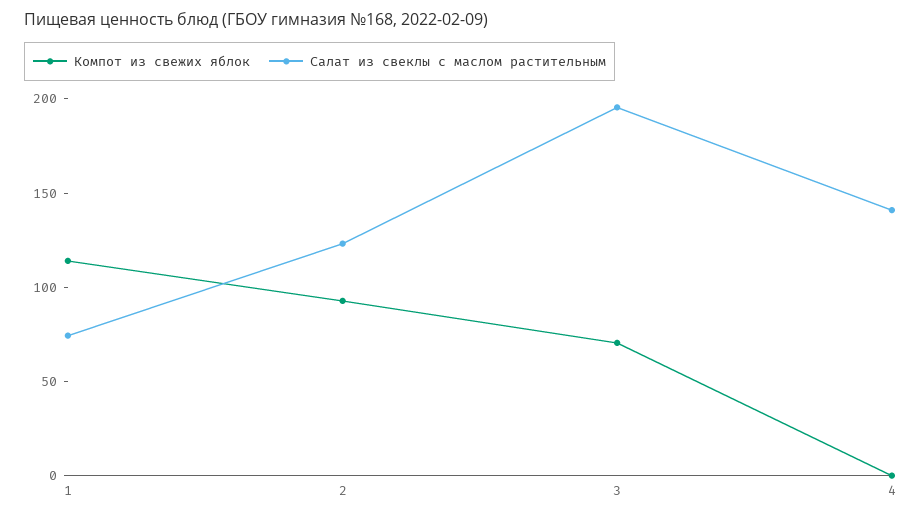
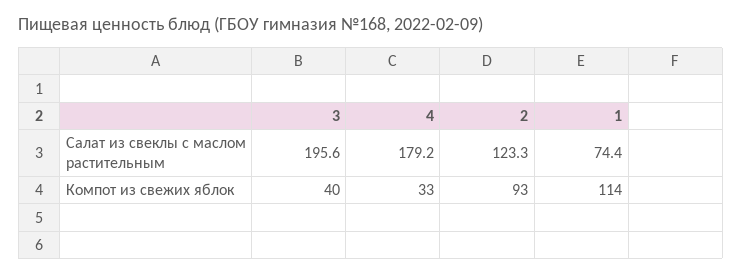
  {
    "Компот из свежих яблок": {
      "1": 114,
      "2": 93,
-     "3": 70,
+     "3": 40,
-     "4": 0
+     "4": 33
    },
    "Салат из свеклы с маслом растительным": {
      "1": 74.4,
      "2": 123.3,
      "3": 195.6,
-     "4": 140
+     "4": 179.2
    }
  }

